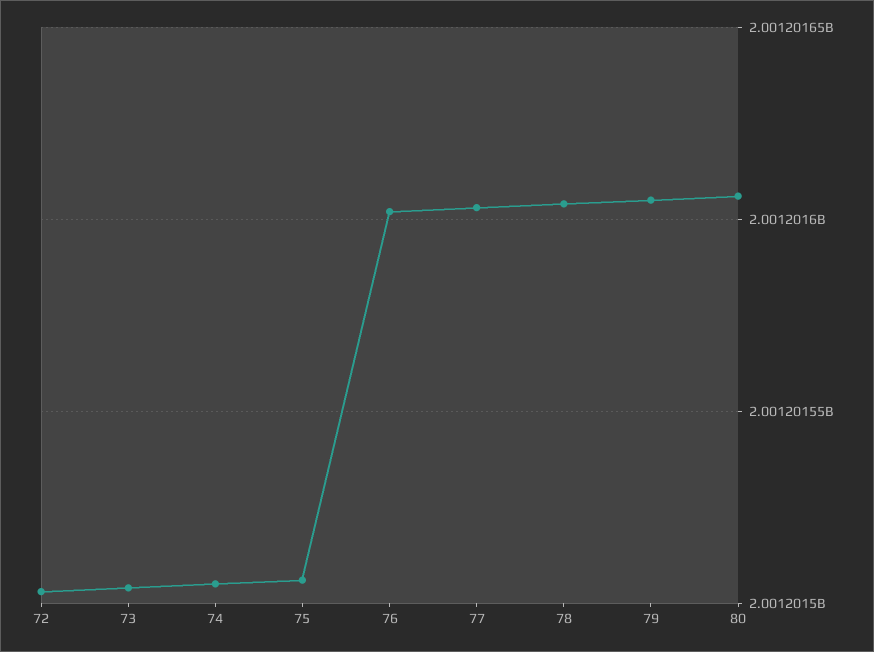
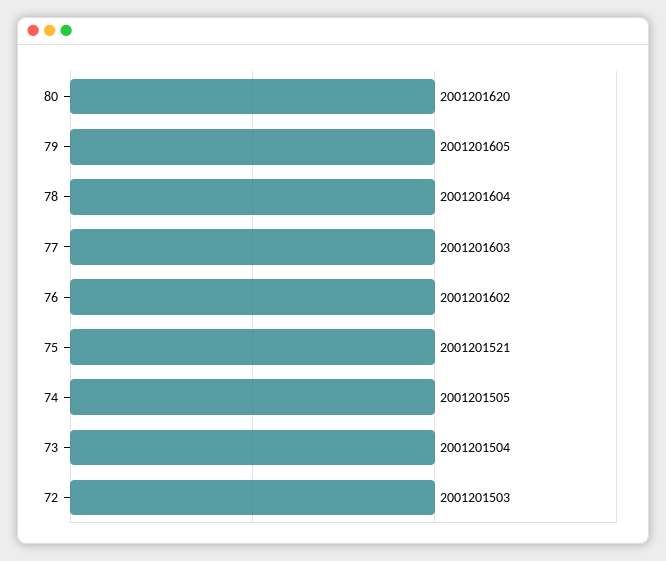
  {
    "72": 2001201503,
    "73": 2001201504,
    "74": 2001201505,
-   "75": 2001201505,
+   "75": 2001201521,
    "76": 2001201602,
    "77": 2001201603,
    "78": 2001201604,
    "79": 2001201605,
-   "80": 2001201605
+   "80": 2001201620
  }

